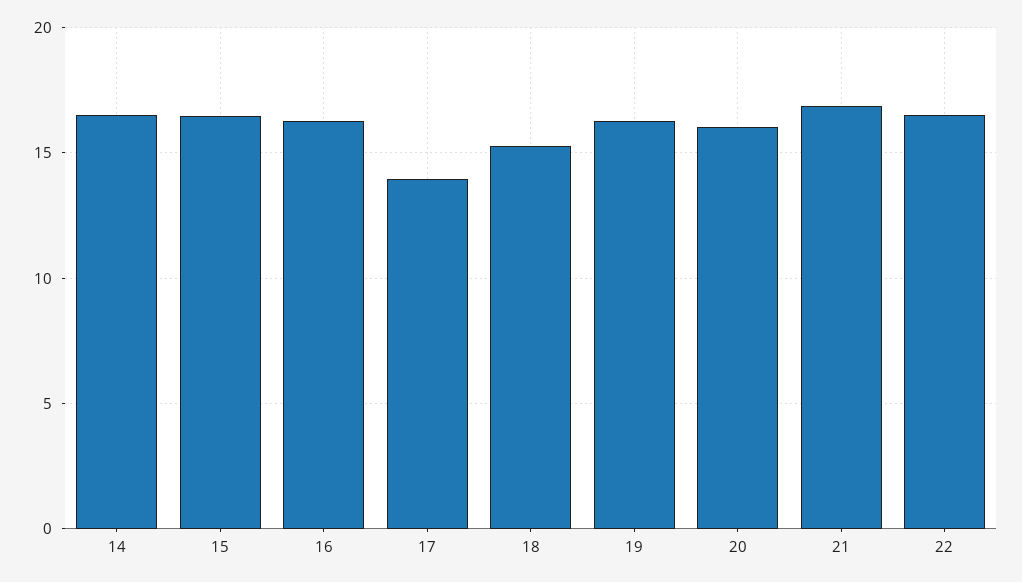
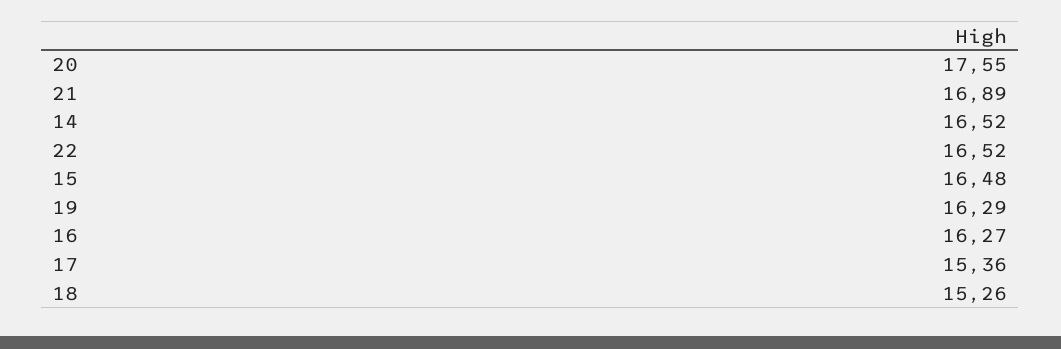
  {
    "14": 16.52,
    "15": 16.48,
    "16": 16.27,
-   "17": 14,
+   "17": 15.36,
    "18": 15.26,
    "19": 16.29,
-   "20": 16,
+   "20": 17.55,
    "21": 16.89,
    "22": 16.52
  }

